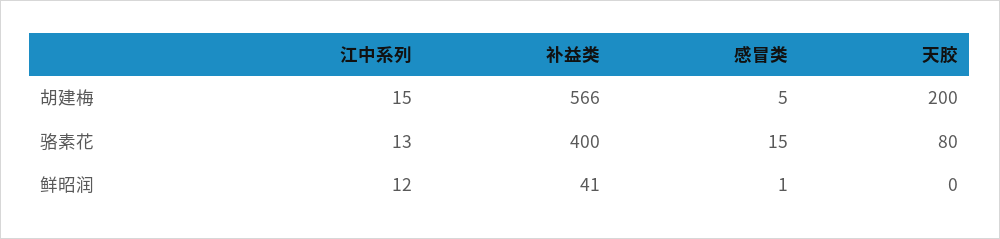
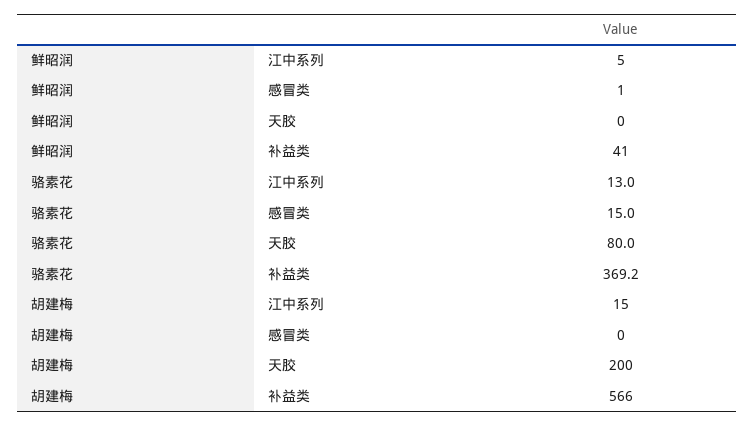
  {
    "江中系列": {
      "胡建梅": 15,
      "骆素花": 13,
-     "鲜昭润": 12
+     "鲜昭润": 5
    },
    "补益类": {
      "胡建梅": 566,
-     "骆素花": 400,
+     "骆素花": 369.2,
      "鲜昭润": 41
    },
    "感冒类": {
-     "胡建梅": 5,
+     "胡建梅": 0,
      "骆素花": 15,
      "鲜昭润": 1
    },
    "天胶": {
      "胡建梅": 200,
      "骆素花": 80,
      "鲜昭润": 0
    }
  }

